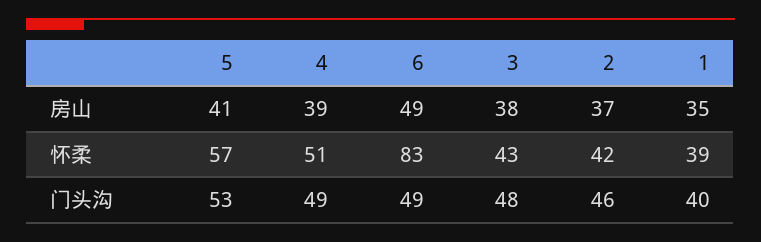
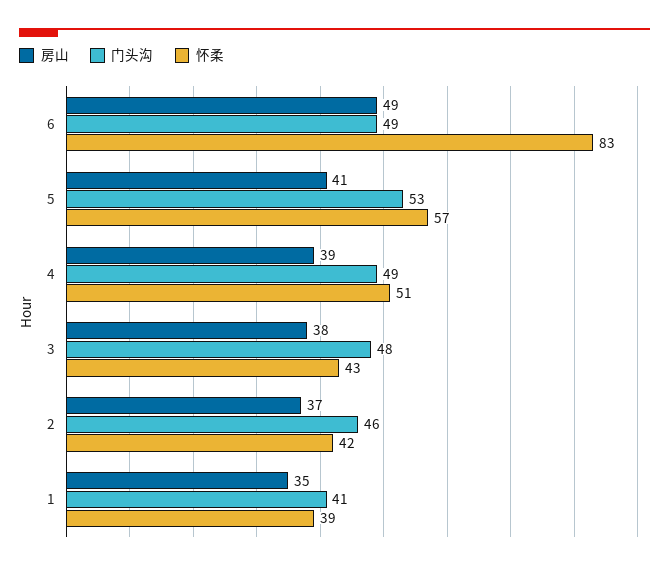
  {
    "房山": {
      "5": 41,
      "4": 39,
      "6": 49,
      "3": 38,
      "2": 37,
      "1": 35
    },
    "怀柔": {
      "5": 57,
      "4": 51,
      "6": 83,
      "3": 43,
      "2": 42,
      "1": 39
    },
    "门头沟": {
      "5": 53,
      "4": 49,
      "6": 49,
      "3": 48,
      "2": 46,
-     "1": 40
+     "1": 41
    }
  }

